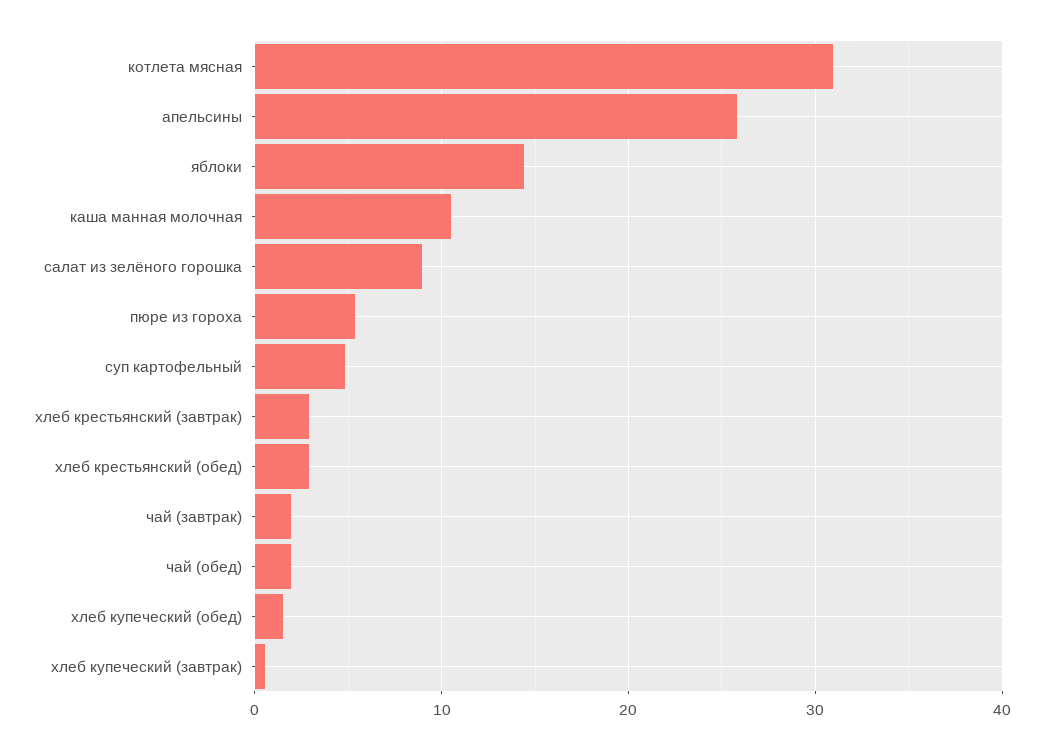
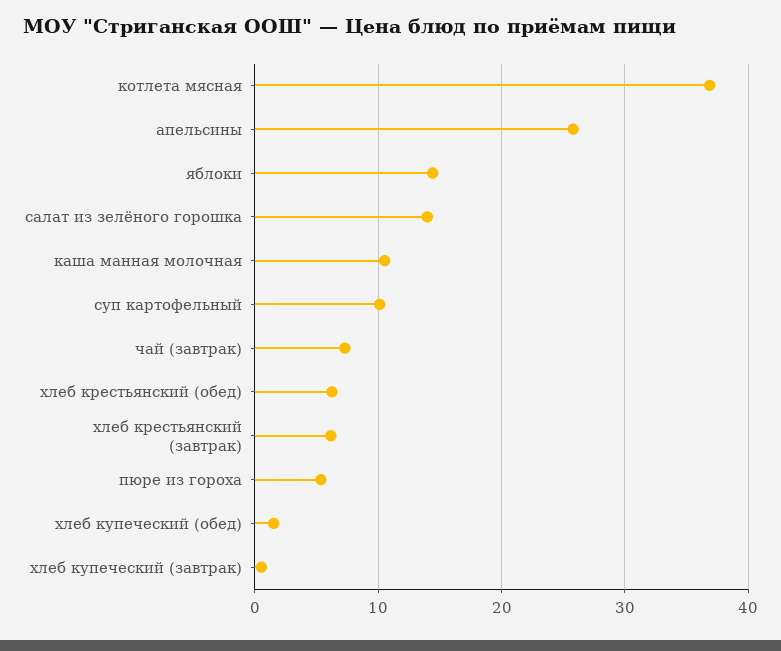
  {
-   "котлета мясная": 31,
+   "котлета мясная": 37,
    "апельсины": 26,
    "яблоки": 14,
    "каша манная молочная": 11,
-   "салат из зелёного горошка": 9,
+   "салат из зелёного горошка": 14,
    "пюре из гороха": 5,
-   "суп картофельный": 5,
+   "суп картофельный": 10,
-   "хлеб крестьянский (завтрак)": 3,
+   "хлеб крестьянский (завтрак)": 6,
-   "хлеб крестьянский (обед)": 3,
+   "хлеб крестьянский (обед)": 6,
-   "чай (завтрак)": 2,
+   "чай (завтрак)": 7,
-   "чай (обед)": 2,
    "хлеб купеческий (обед)": 2,
    "хлеб купеческий (завтрак)": 1
  }

